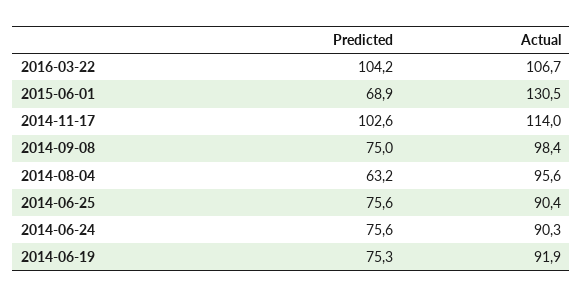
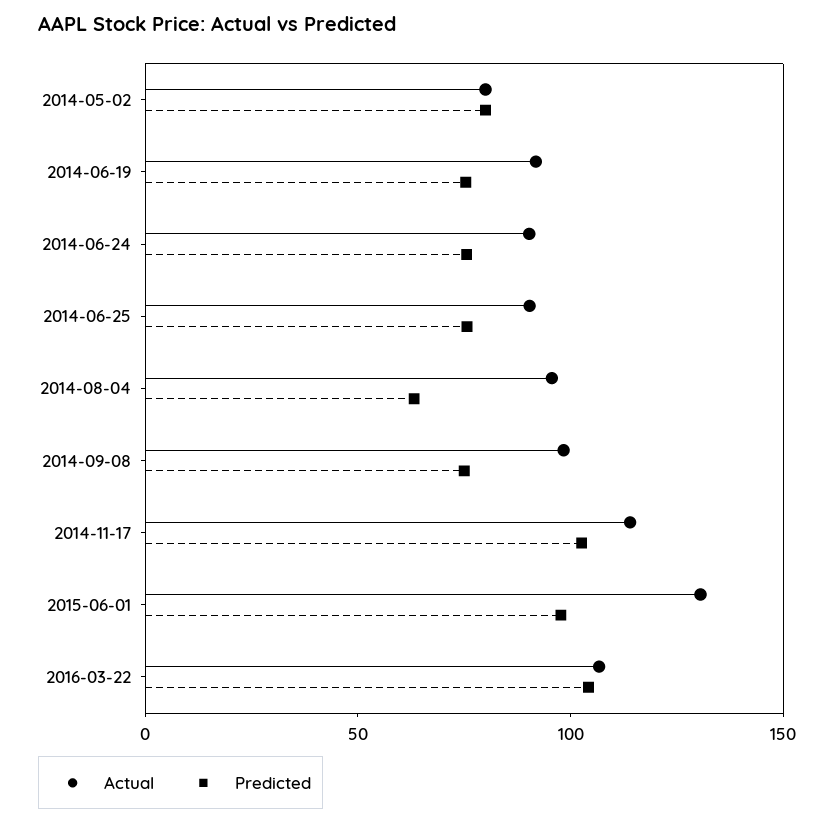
  {
    "Predicted": {
      "2016-03-22": 104.2,
-     "2015-06-01": 68.9,
+     "2015-06-01": 100,
      "2014-11-17": 102.6,
      "2014-09-08": 75,
      "2014-08-04": 63.2,
      "2014-06-25": 75.6,
      "2014-06-24": 75.6,
-     "2014-06-19": 75.3
+     "2014-06-19": 75.3,
+     "2014-05-02": 80
    },
    "Actual": {
      "2016-03-22": 106.7,
      "2015-06-01": 130.5,
      "2014-11-17": 114,
      "2014-09-08": 98.4,
      "2014-08-04": 95.6,
      "2014-06-25": 90.4,
      "2014-06-24": 90.3,
-     "2014-06-19": 91.9
+     "2014-06-19": 91.9,
+     "2014-05-02": 80
    }
  }

